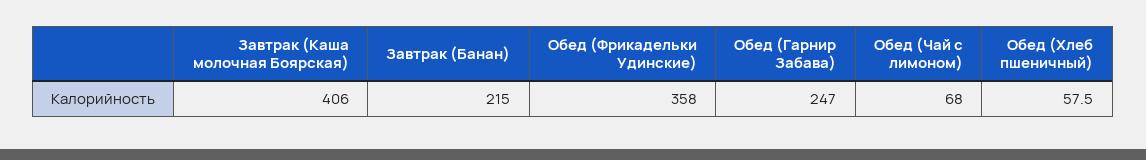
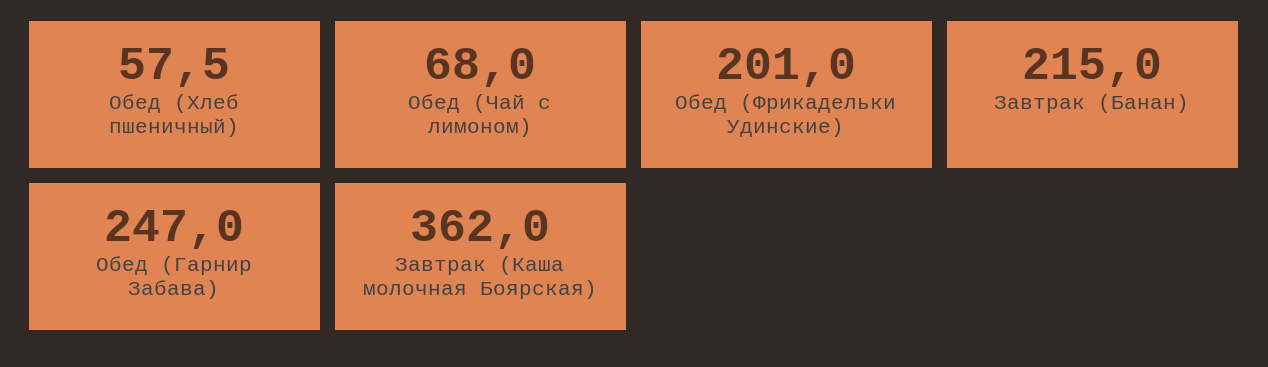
  {
-   "Завтрак (Каша молочная Боярская)": 406,
+   "Завтрак (Каша молочная Боярская)": 362,
    "Завтрак (Банан)": 215,
-   "Обед (Фрикадельки Удинские)": 358,
+   "Обед (Фрикадельки Удинские)": 201,
    "Обед (Гарнир Забава)": 247,
    "Обед (Чай с лимоном)": 68,
    "Обед (Хлеб пшеничный)": 57.5
  }

